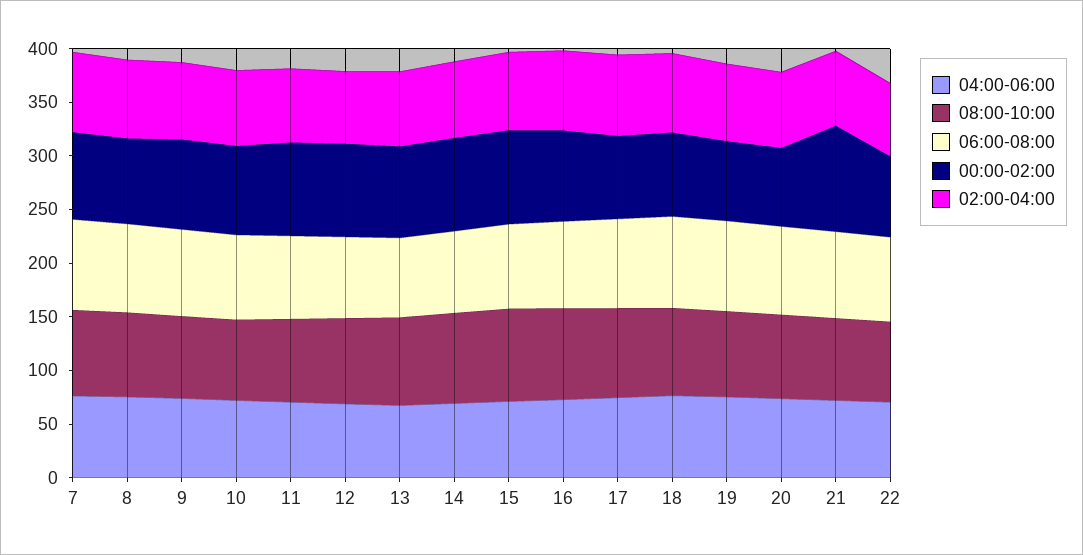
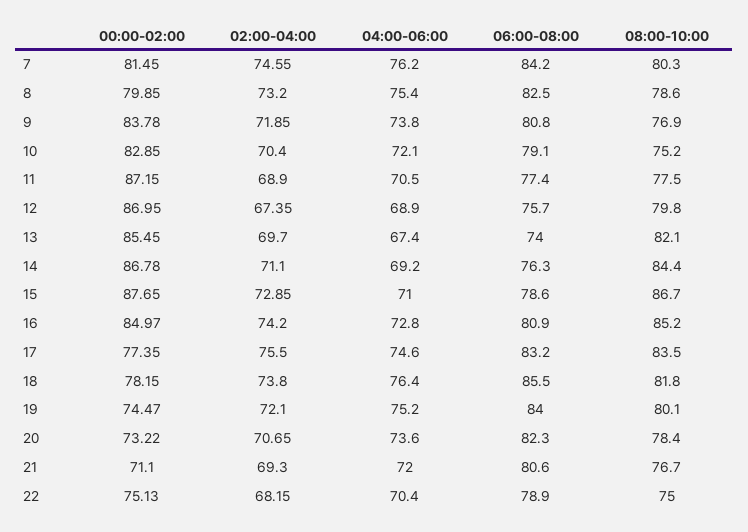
  {
    "04:00-06:00": {
      "7": 76.2,
      "8": 75.4,
      "9": 73.8,
      "10": 72.1,
      "11": 70.5,
      "12": 68.9,
      "13": 67.4,
      "14": 69.2,
      "15": 71,
      "16": 72.8,
      "17": 74.6,
      "18": 76.4,
      "19": 75.2,
      "20": 73.6,
      "21": 72,
      "22": 70.4
    },
    "08:00-10:00": {
      "7": 80.3,
      "8": 78.6,
      "9": 76.9,
      "10": 75.2,
      "11": 77.5,
      "12": 79.8,
      "13": 82.1,
      "14": 84.4,
      "15": 86.7,
      "16": 85.2,
      "17": 83.5,
      "18": 81.8,
      "19": 80.1,
      "20": 78.4,
      "21": 76.7,
      "22": 75
    },
    "06:00-08:00": {
      "7": 84.2,
      "8": 82.5,
      "9": 80.8,
      "10": 79.1,
      "11": 77.4,
      "12": 75.7,
      "13": 74,
      "14": 76.3,
      "15": 78.6,
      "16": 80.9,
      "17": 83.2,
      "18": 85.5,
      "19": 84,
      "20": 82.3,
      "21": 80.6,
      "22": 78.9
    },
    "00:00-02:00": {
      "7": 81.45,
      "8": 79.85,
      "9": 83.78,
      "10": 82.85,
      "11": 87.15,
      "12": 86.95,
      "13": 85.45,
      "14": 86.78,
      "15": 87.65,
      "16": 84.97,
      "17": 77.35,
      "18": 78.15,
      "19": 74.47,
      "20": 73.22,
-     "21": 100,
+     "21": 71.1,
      "22": 75.13
    },
    "02:00-04:00": {
      "7": 74.55,
      "8": 73.2,
      "9": 71.85,
      "10": 70.4,
      "11": 68.9,
      "12": 67.35,
      "13": 69.7,
      "14": 71.1,
      "15": 72.85,
      "16": 74.2,
      "17": 75.5,
      "18": 73.8,
      "19": 72.1,
      "20": 70.65,
      "21": 69.3,
      "22": 68.15
    }
  }

